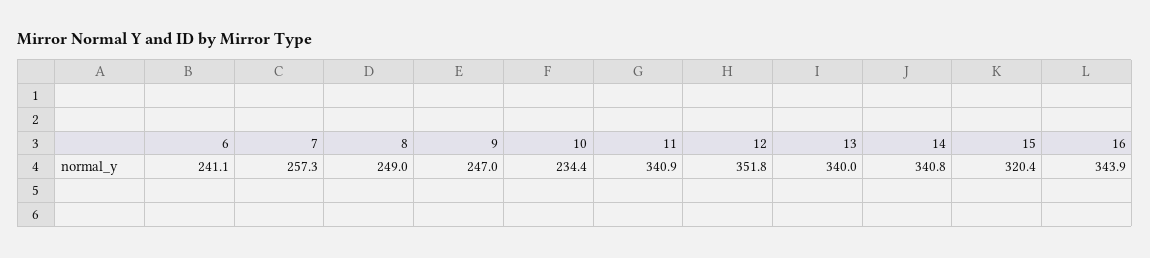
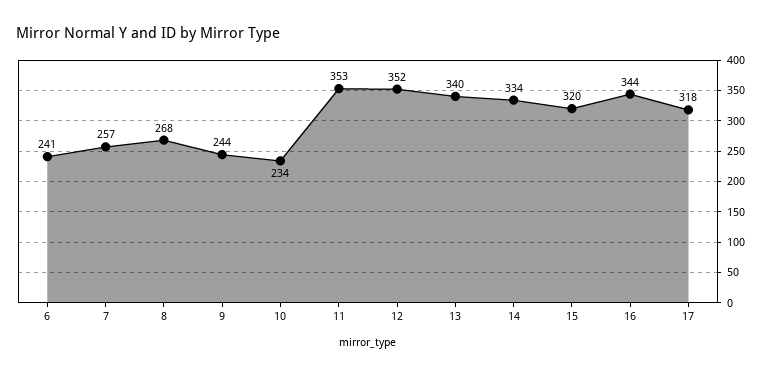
  {
    "6": 241.1,
    "7": 257.3,
-   "8": 249,
+   "8": 268,
-   "9": 247,
+   "9": 244,
    "10": 234.4,
-   "11": 340.9,
+   "11": 353,
    "12": 351.8,
    "13": 340,
-   "14": 340.8,
+   "14": 334,
    "15": 320.4,
-   "16": 343.9
+   "16": 343.9,
+   "17": 318
  }

